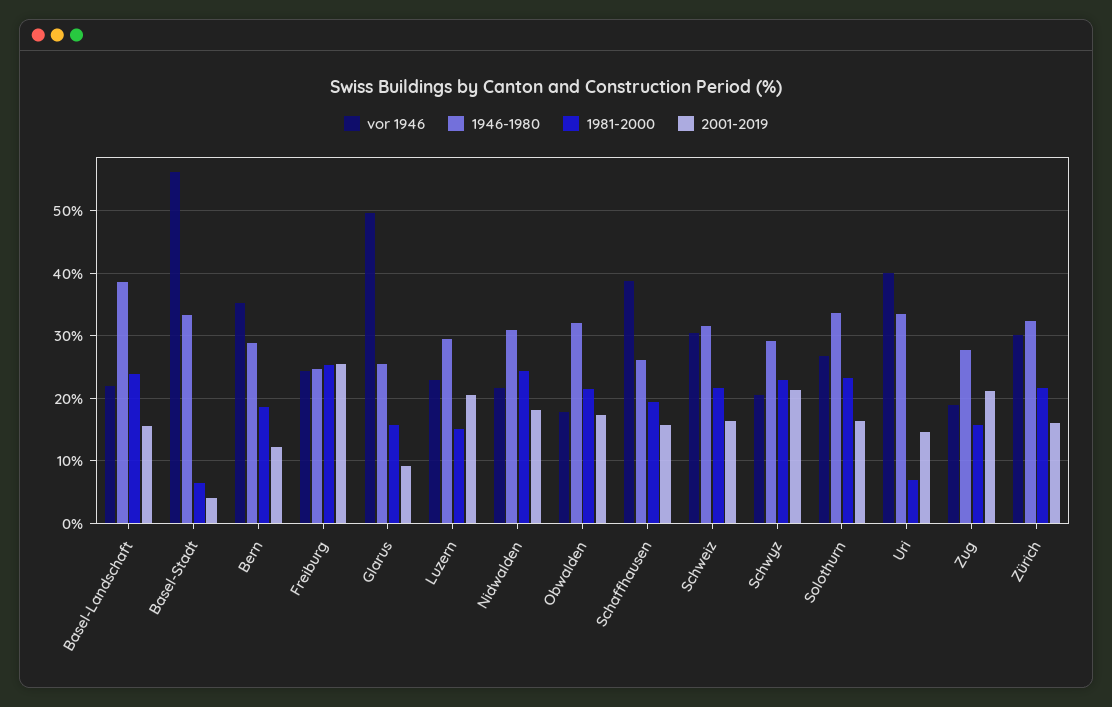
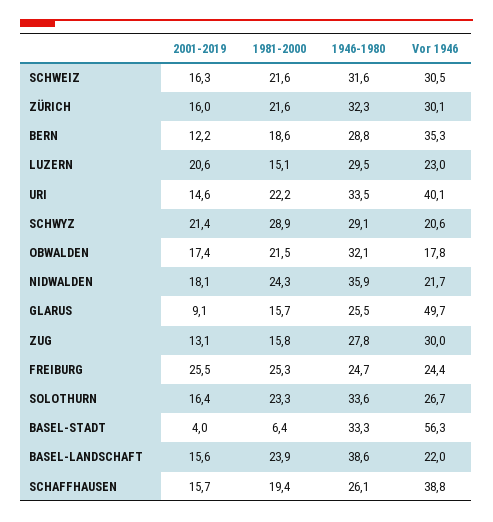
  {
    "vor 1946": {
      "Basel-Landschaft": 22,
      "Basel-Stadt": 56.3,
      "Bern": 35.3,
      "Freiburg": 24.4,
      "Glarus": 49.7,
      "Luzern": 23,
      "Nidwalden": 21.7,
      "Obwalden": 17.8,
      "Schaffhausen": 38.8,
      "Schweiz": 30.5,
      "Schwyz": 20.6,
      "Solothurn": 26.7,
      "Uri": 40.1,
-     "Zug": 19,
+     "Zug": 30,
      "Zürich": 30.1
    },
    "1946-1980": {
      "Basel-Landschaft": 38.6,
      "Basel-Stadt": 33.3,
      "Bern": 28.8,
      "Freiburg": 24.7,
      "Glarus": 25.5,
      "Luzern": 29.5,
-     "Nidwalden": 31,
+     "Nidwalden": 35.9,
      "Obwalden": 32.1,
      "Schaffhausen": 26.1,
      "Schweiz": 31.6,
      "Schwyz": 29.1,
      "Solothurn": 33.6,
      "Uri": 33.5,
      "Zug": 27.8,
      "Zürich": 32.3
    },
    "1981-2000": {
      "Basel-Landschaft": 23.9,
      "Basel-Stadt": 6.4,
      "Bern": 18.6,
      "Freiburg": 25.3,
      "Glarus": 15.7,
      "Luzern": 15.1,
      "Nidwalden": 24.3,
      "Obwalden": 21.5,
      "Schaffhausen": 19.4,
      "Schweiz": 21.6,
-     "Schwyz": 23,
+     "Schwyz": 28.9,
      "Solothurn": 23.3,
-     "Uri": 7,
+     "Uri": 22.2,
      "Zug": 15.8,
      "Zürich": 21.6
    },
    "2001-2019": {
      "Basel-Landschaft": 15.6,
      "Basel-Stadt": 4,
      "Bern": 12.2,
      "Freiburg": 25.5,
      "Glarus": 9.1,
      "Luzern": 20.6,
      "Nidwalden": 18.1,
      "Obwalden": 17.4,
      "Schaffhausen": 15.7,
      "Schweiz": 16.3,
      "Schwyz": 21.4,
      "Solothurn": 16.4,
      "Uri": 14.6,
-     "Zug": 21,
+     "Zug": 13.1,
      "Zürich": 16
    }
  }

